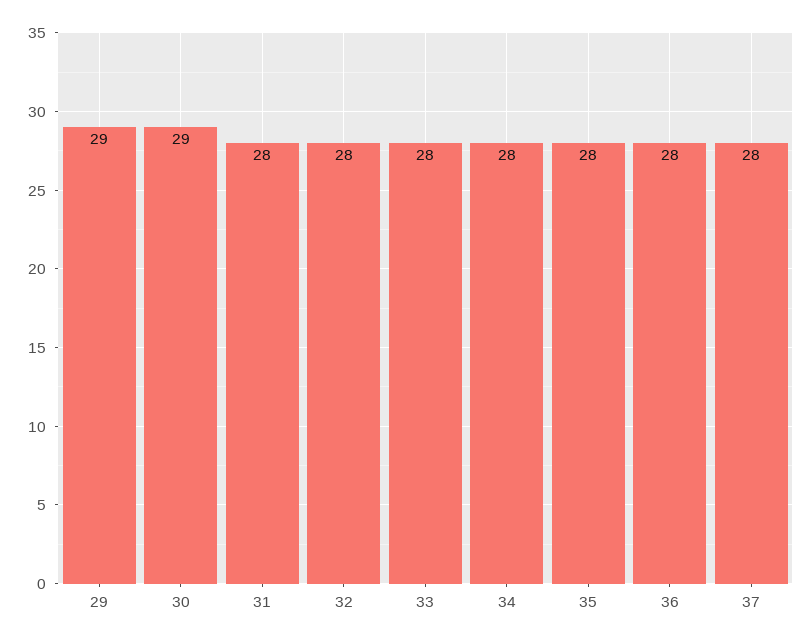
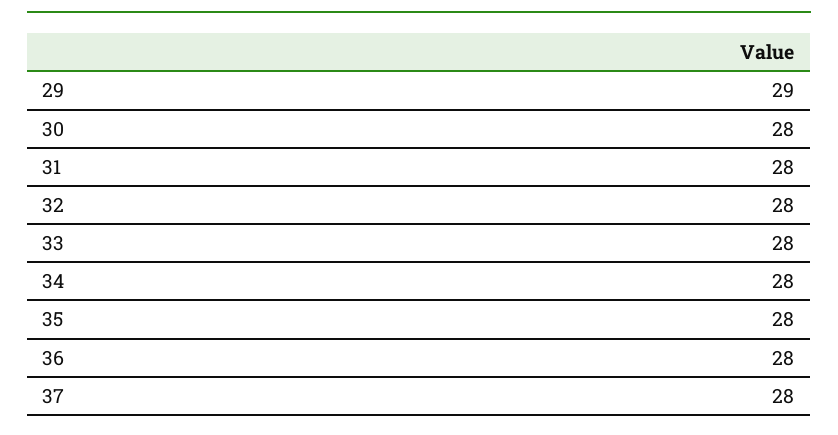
  {
    "29": 29,
-   "30": 29,
+   "30": 28,
    "31": 28,
    "32": 28,
    "33": 28,
    "34": 28,
    "35": 28,
    "36": 28,
    "37": 28
  }

